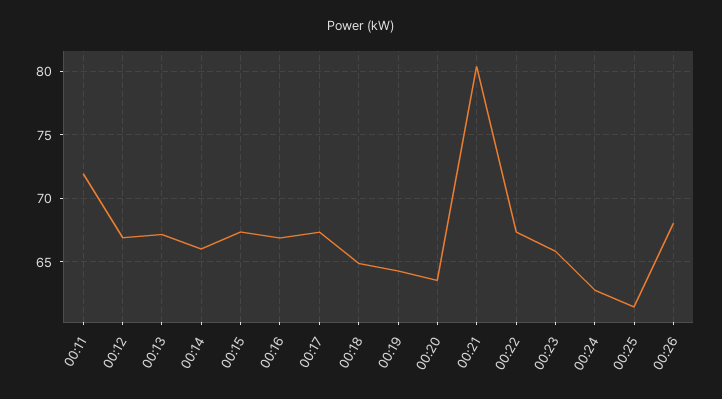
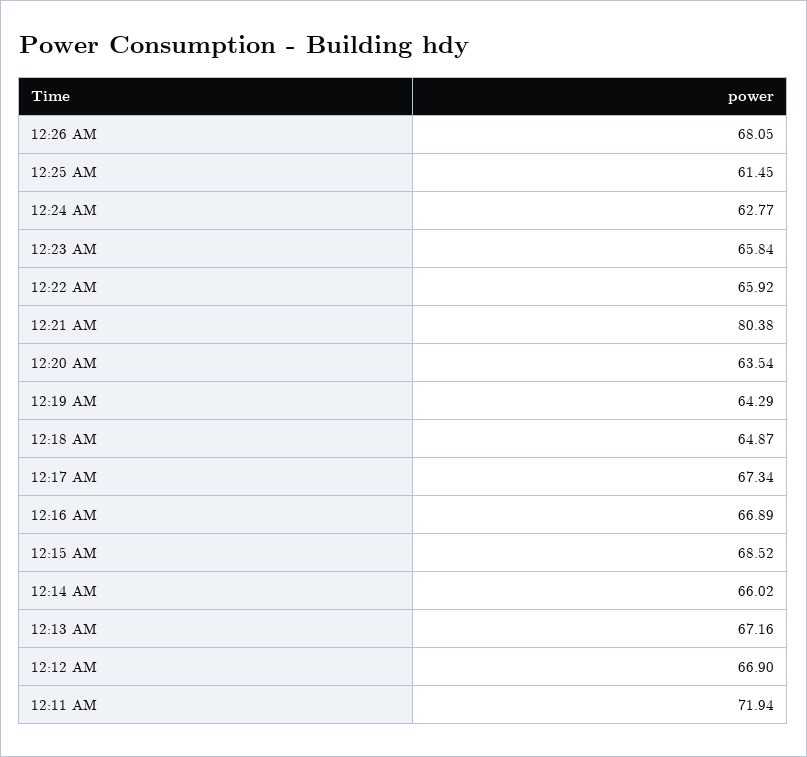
  {
    "00:11": 71.94,
    "00:12": 66.9,
    "00:13": 67.16,
    "00:14": 66.02,
-   "00:15": 67.5,
+   "00:15": 68.52,
    "00:16": 66.89,
    "00:17": 67.34,
    "00:18": 64.87,
    "00:19": 64.29,
    "00:20": 63.54,
    "00:21": 80.38,
-   "00:22": 67.5,
+   "00:22": 65.92,
    "00:23": 65.84,
    "00:24": 62.77,
    "00:25": 61.45,
    "00:26": 68.05
  }

